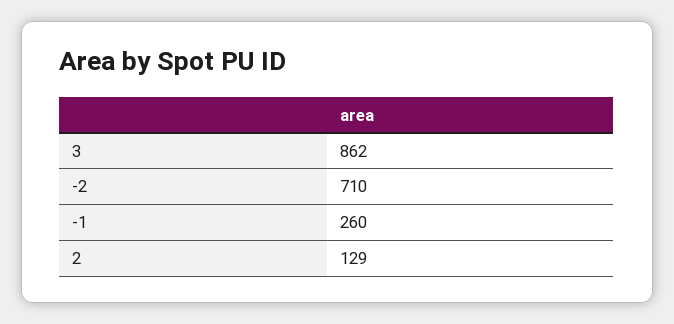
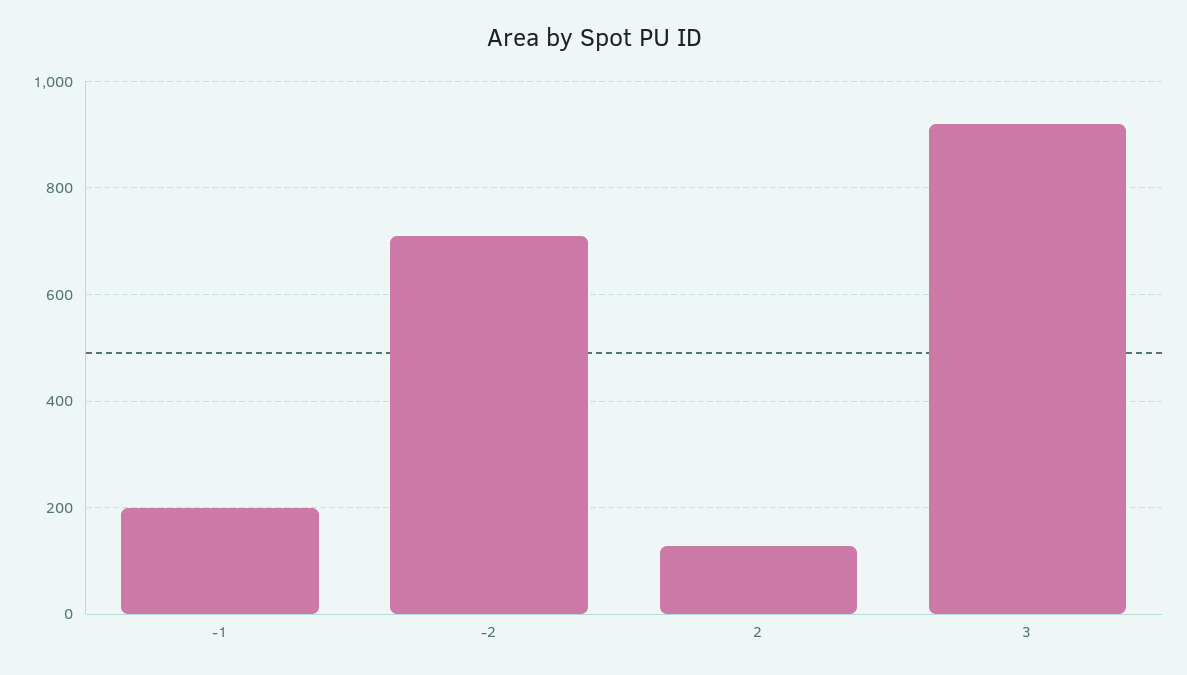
  {
-   "3": 862,
+   "3": 920,
    "-2": 710,
-   "-1": 260,
+   "-1": 200,
    "2": 129
  }

